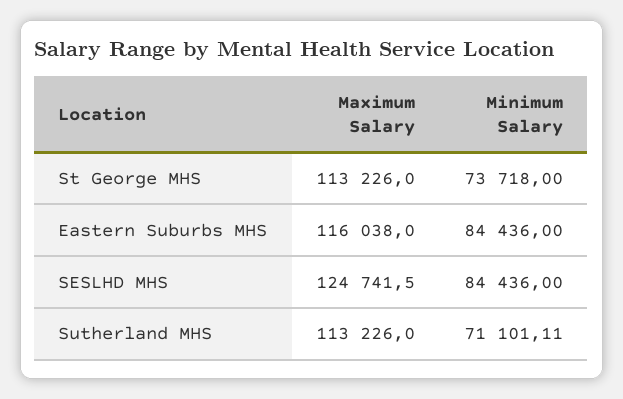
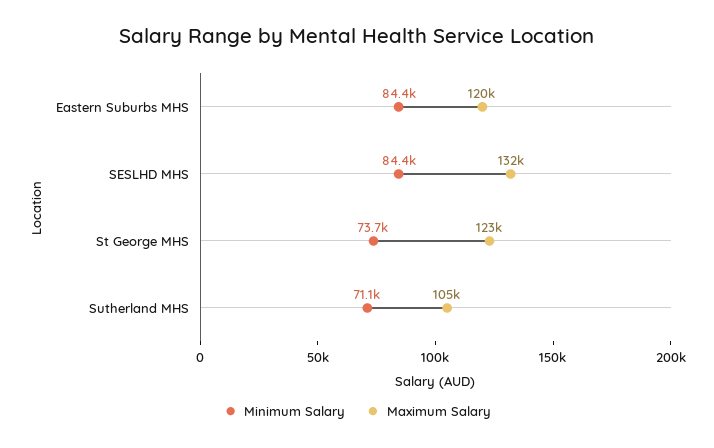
  {
    "Maximum Salary": {
-     "St George MHS": 113226,
+     "St George MHS": 123000,
-     "Eastern Suburbs MHS": 116038,
+     "Eastern Suburbs MHS": 120000,
-     "SESLHD MHS": 124741.5,
+     "SESLHD MHS": 132000,
-     "Sutherland MHS": 113226
+     "Sutherland MHS": 105000
    },
    "Minimum Salary": {
      "St George MHS": 73718,
      "Eastern Suburbs MHS": 84436,
      "SESLHD MHS": 84436,
      "Sutherland MHS": 71101.11
    }
  }

